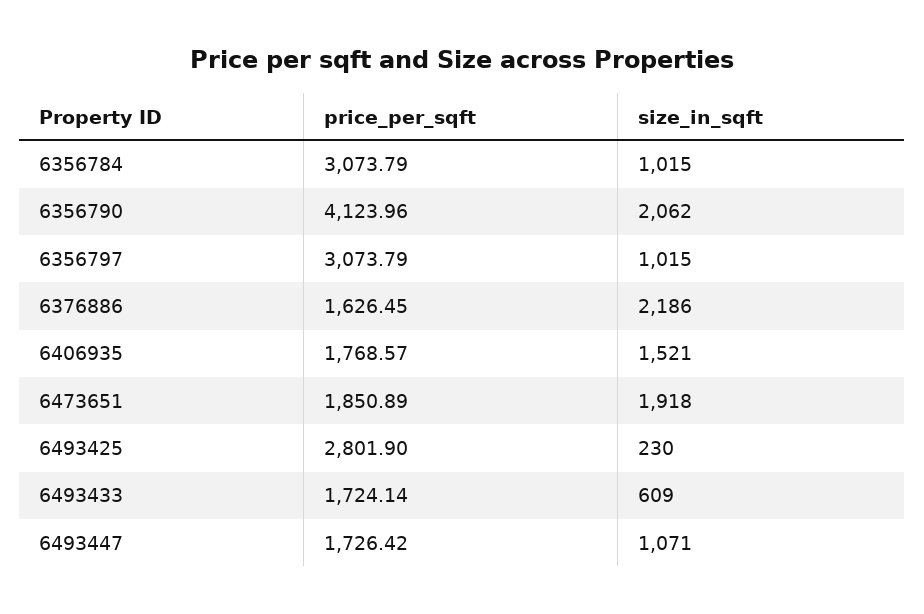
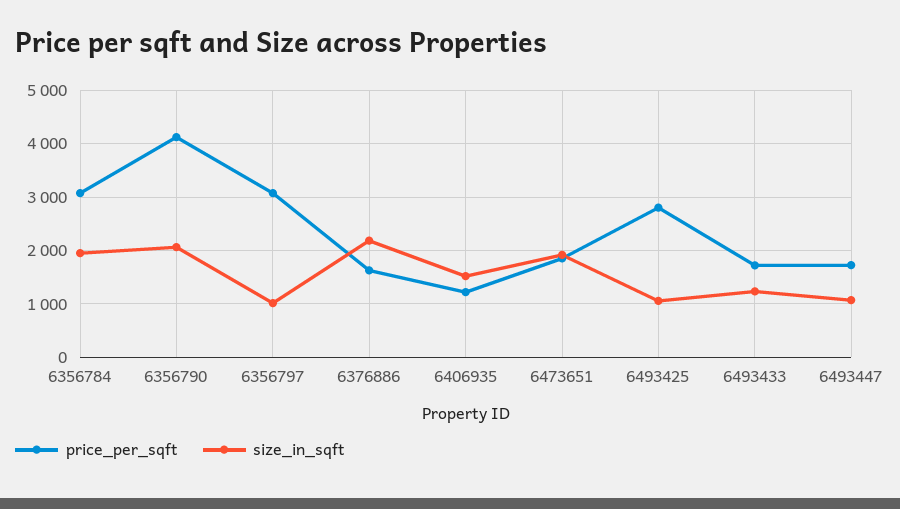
  {
    "price_per_sqft": {
      "6356784": 3073.79,
      "6356790": 4123.96,
      "6356797": 3073.79,
      "6376886": 1626.45,
-     "6406935": 1768.57,
+     "6406935": 1200,
      "6473651": 1850.89,
      "6493425": 2801.9,
      "6493433": 1724.14,
      "6493447": 1726.42
    },
    "size_in_sqft": {
-     "6356784": 1015,
+     "6356784": 2000,
      "6356790": 2062,
      "6356797": 1015,
      "6376886": 2186,
      "6406935": 1521,
      "6473651": 1918,
-     "6493425": 230,
+     "6493425": 1000,
-     "6493433": 609,
+     "6493433": 1200,
      "6493447": 1071
    }
  }

